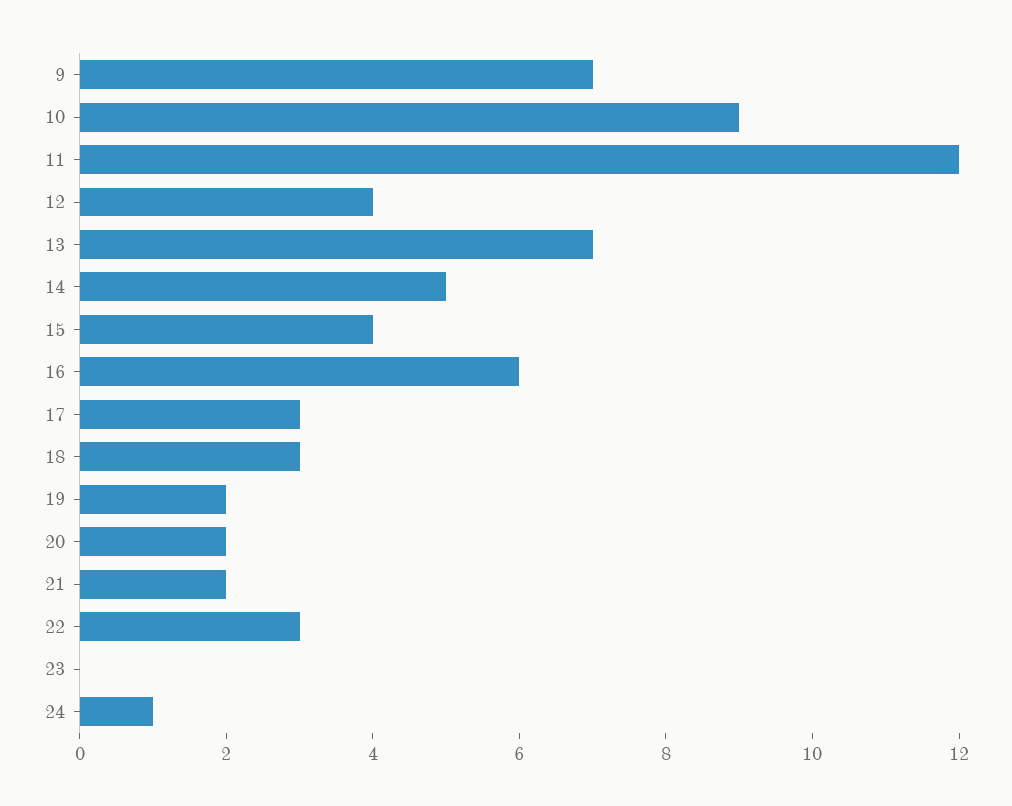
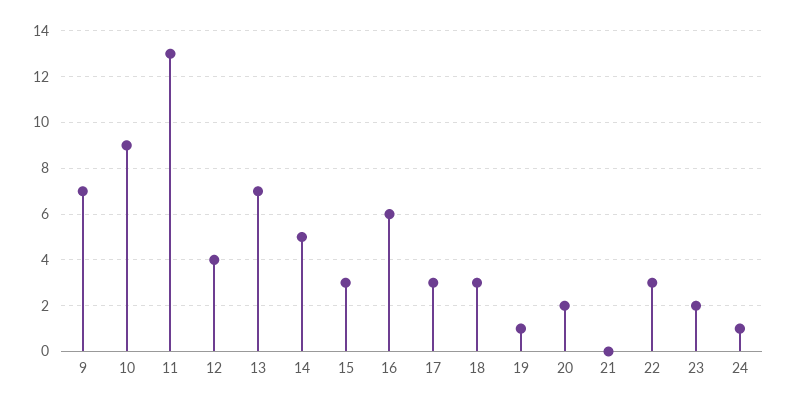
  {
    "9": 7,
    "10": 9,
-   "11": 12,
+   "11": 13,
    "12": 4,
    "13": 7,
    "14": 5,
-   "15": 4,
+   "15": 3,
    "16": 6,
    "17": 3,
    "18": 3,
-   "19": 2,
+   "19": 1,
    "20": 2,
-   "21": 2,
+   "21": 0,
    "22": 3,
-   "23": 0,
+   "23": 2,
    "24": 1
  }

